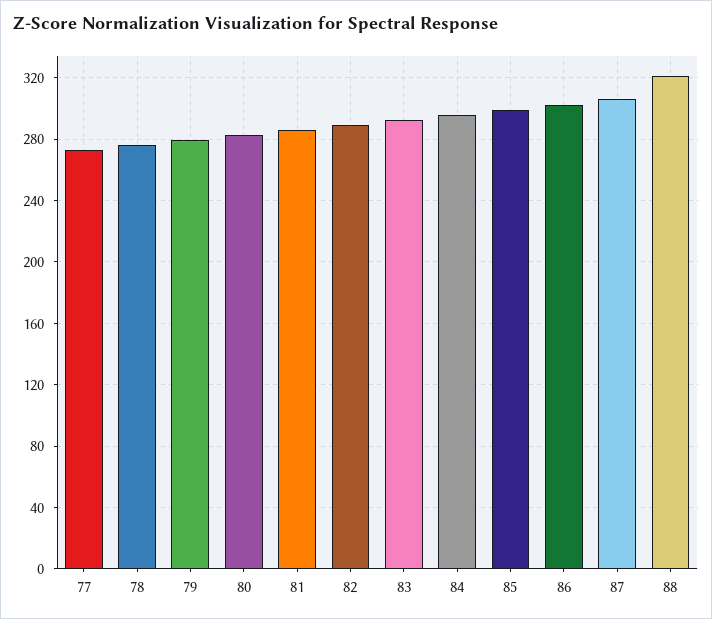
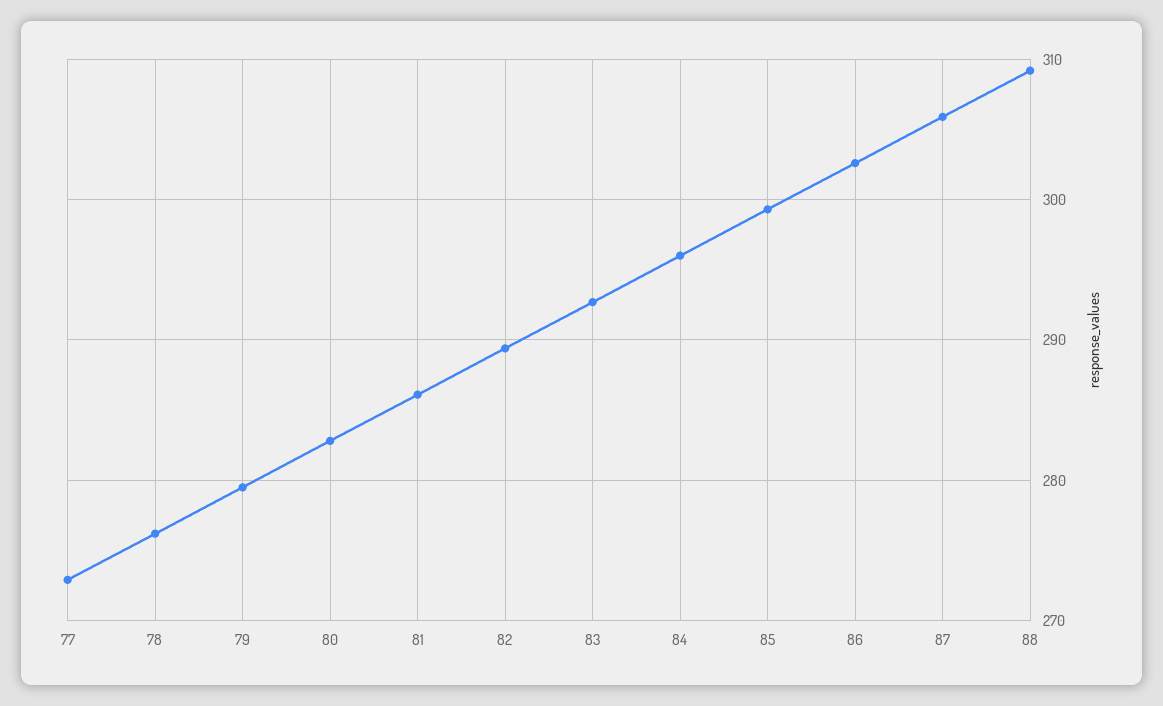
  {
    "77": 273,
    "78": 276,
    "79": 280,
    "80": 283,
    "81": 286,
    "82": 289,
    "83": 293,
    "84": 296,
    "85": 299,
    "86": 303,
    "87": 306,
-   "88": 320
+   "88": 309
  }

